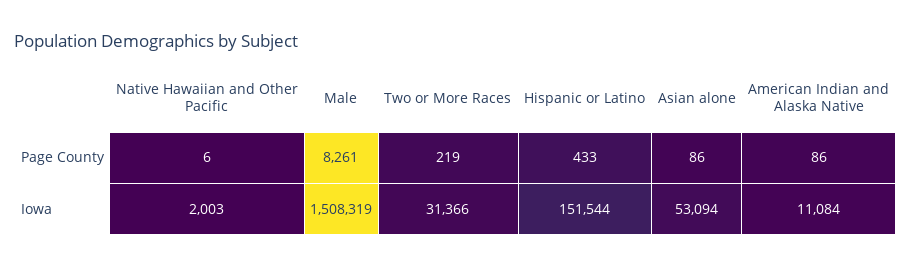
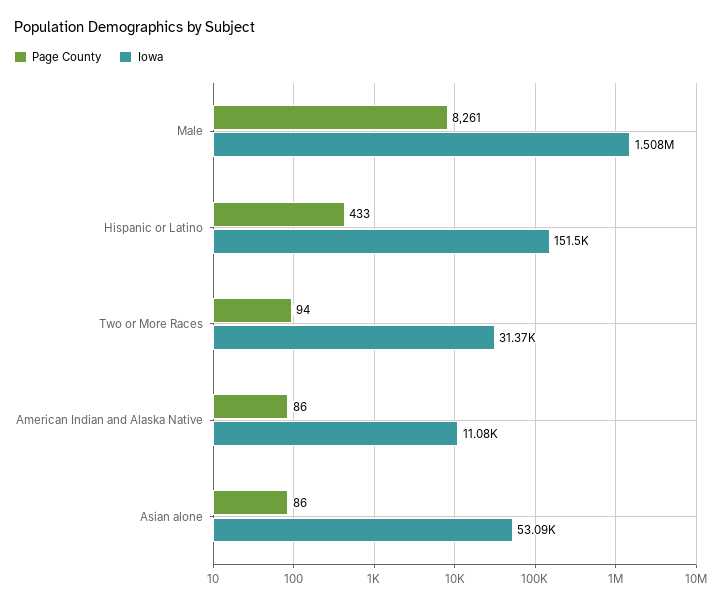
  {
    "Page County": {
-     "Native Hawaiian and Other Pacific": 6,
      "Male": 8261,
-     "Two or More Races": 219,
+     "Two or More Races": 94,
      "Hispanic or Latino": 433,
      "Asian alone": 86,
      "American Indian and Alaska Native": 86
    },
    "Iowa": {
-     "Native Hawaiian and Other Pacific": 2003,
      "Male": 1508319,
      "Two or More Races": 31366,
      "Hispanic or Latino": 151544,
      "Asian alone": 53094,
      "American Indian and Alaska Native": 11084
    }
  }

